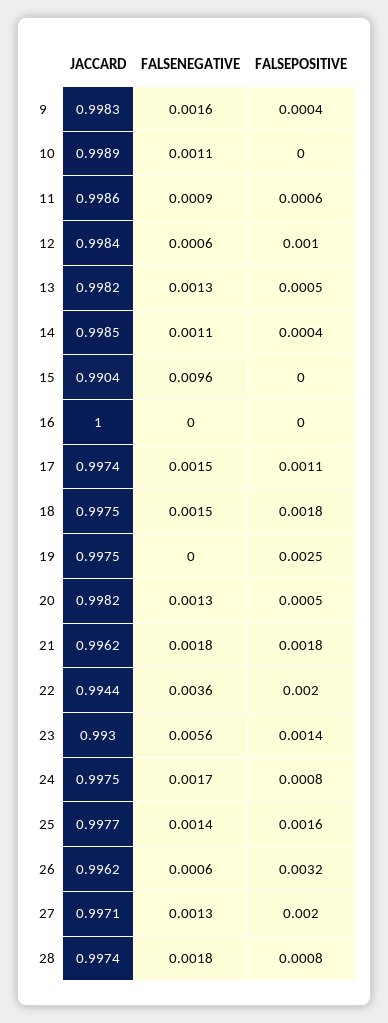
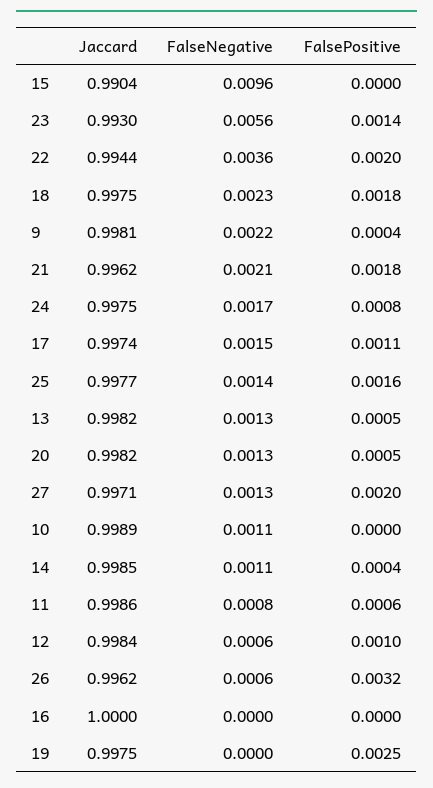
  {
    "JACCARD": {
-     "9": 0.9983,
+     "9": 0.9981,
      "10": 0.9989,
      "11": 0.9986,
      "12": 0.9984,
      "13": 0.9982,
      "14": 0.9985,
      "15": 0.9904,
      "16": 1,
      "17": 0.9974,
      "18": 0.9975,
      "19": 0.9975,
      "20": 0.9982,
      "21": 0.9962,
      "22": 0.9944,
      "23": 0.993,
      "24": 0.9975,
      "25": 0.9977,
      "26": 0.9962,
-     "27": 0.9971,
+     "27": 0.9971
-     "28": 0.9974
    },
    "FALSENEGATIVE": {
-     "9": 0.0016,
+     "9": 0.0022,
      "10": 0.0011,
-     "11": 0.0009,
+     "11": 0.0008,
      "12": 0.0006,
      "13": 0.0013,
      "14": 0.0011,
      "15": 0.0096,
      "16": 0,
      "17": 0.0015,
-     "18": 0.0015,
+     "18": 0.0023,
      "19": 0,
      "20": 0.0013,
-     "21": 0.0018,
+     "21": 0.0021,
      "22": 0.0036,
      "23": 0.0056,
      "24": 0.0017,
      "25": 0.0014,
      "26": 0.0006,
-     "27": 0.0013,
+     "27": 0.0013
-     "28": 0.0018
    },
    "FALSEPOSITIVE": {
      "9": 0.0004,
      "10": 0,
      "11": 0.0006,
      "12": 0.001,
      "13": 0.0005,
      "14": 0.0004,
      "15": 0,
      "16": 0,
      "17": 0.0011,
      "18": 0.0018,
      "19": 0.0025,
      "20": 0.0005,
      "21": 0.0018,
      "22": 0.002,
      "23": 0.0014,
      "24": 0.0008,
      "25": 0.0016,
      "26": 0.0032,
-     "27": 0.002,
+     "27": 0.002
-     "28": 0.0008
    }
  }

